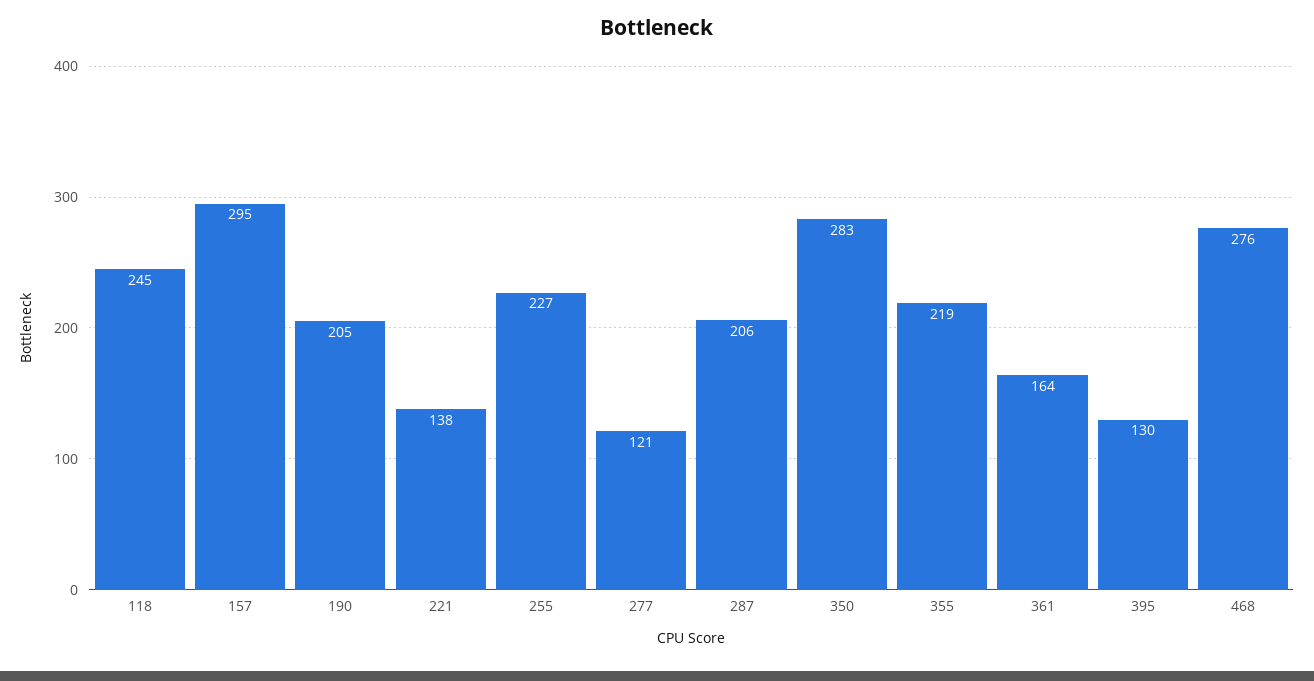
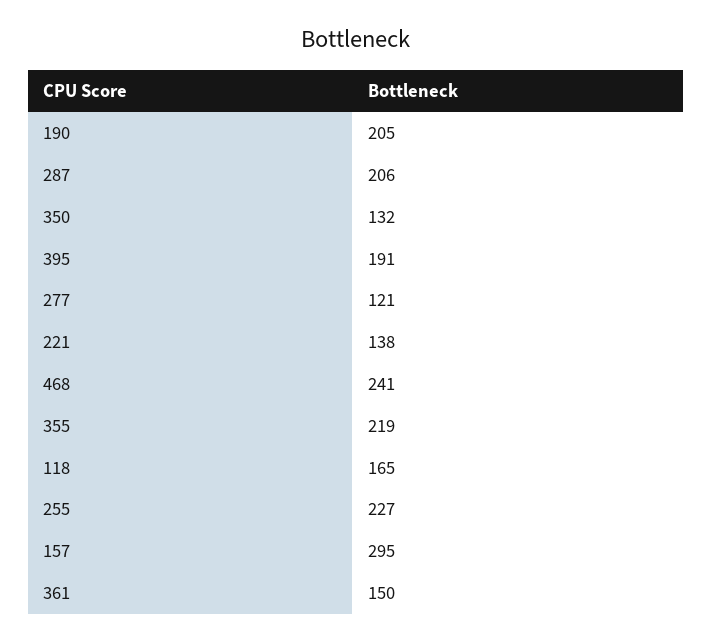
  {
-   "118": 245,
+   "118": 165,
    "157": 295,
    "190": 205,
    "221": 138,
    "255": 227,
    "277": 121,
    "287": 206,
-   "350": 283,
+   "350": 132,
    "355": 219,
-   "361": 164,
+   "361": 150,
-   "395": 130,
+   "395": 191,
-   "468": 276
+   "468": 241
  }

